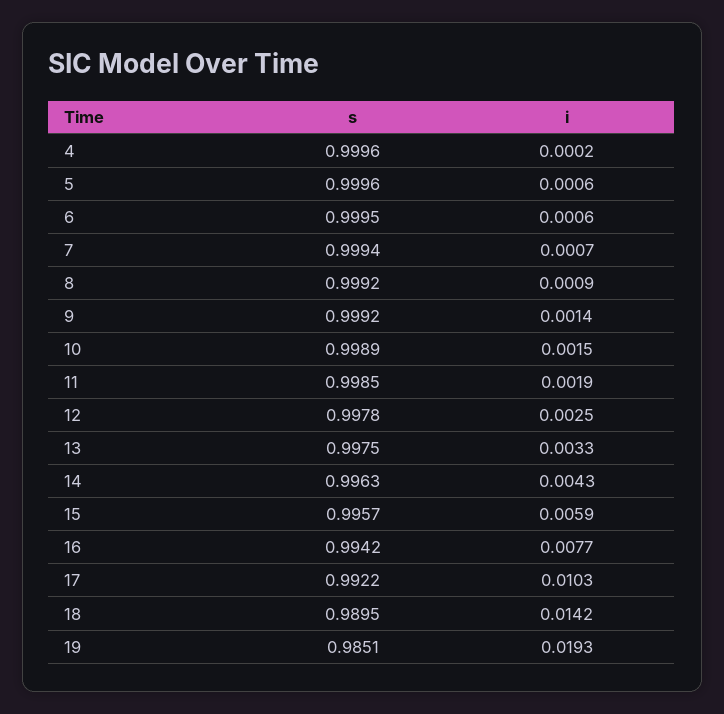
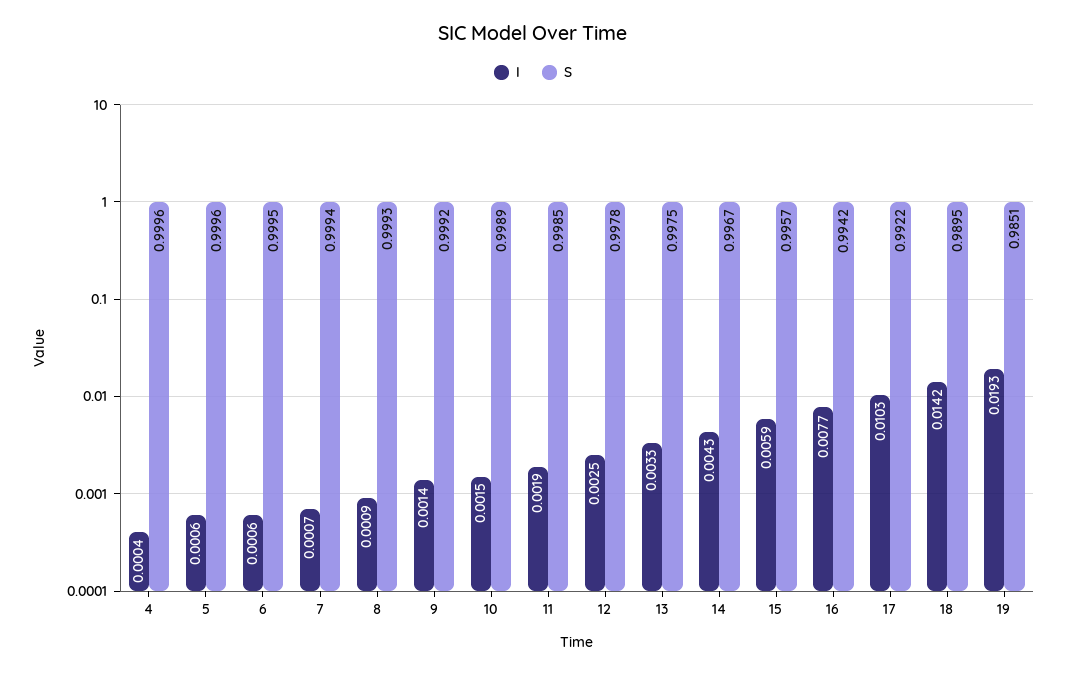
  {
    "s": {
      "4": 0.9996,
      "5": 0.9996,
      "6": 0.9995,
      "7": 0.9994,
-     "8": 0.9992,
+     "8": 0.9993,
      "9": 0.9992,
      "10": 0.9989,
      "11": 0.9985,
      "12": 0.9978,
      "13": 0.9975,
-     "14": 0.9963,
+     "14": 0.9967,
      "15": 0.9957,
      "16": 0.9942,
      "17": 0.9922,
      "18": 0.9895,
      "19": 0.9851
    },
    "i": {
-     "4": 0.0002,
+     "4": 0.0004,
      "5": 0.0006,
      "6": 0.0006,
      "7": 0.0007,
      "8": 0.0009,
      "9": 0.0014,
      "10": 0.0015,
      "11": 0.0019,
      "12": 0.0025,
      "13": 0.0033,
      "14": 0.0043,
      "15": 0.0059,
      "16": 0.0077,
      "17": 0.0103,
      "18": 0.0142,
      "19": 0.0193
    }
  }

